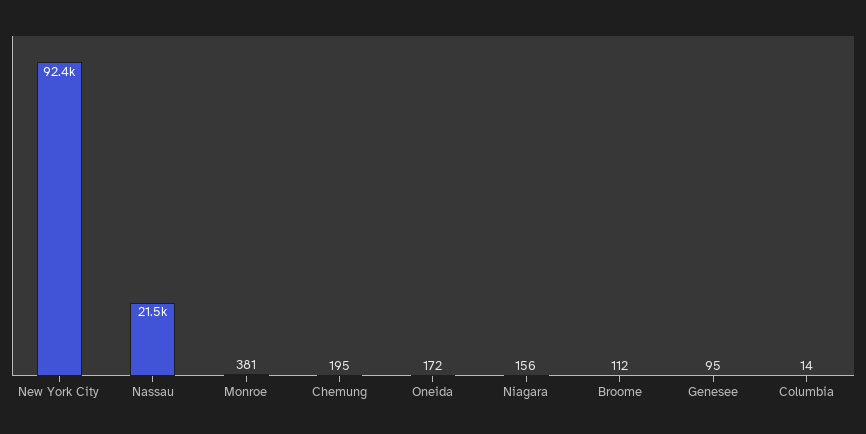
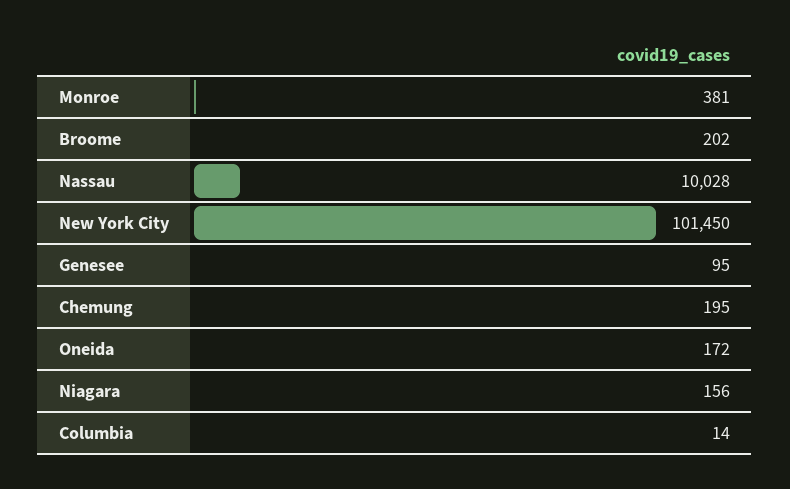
  {
-   "New York City": 92400,
+   "New York City": 101450,
-   "Nassau": 21500,
+   "Nassau": 10028,
    "Monroe": 381,
    "Chemung": 195,
    "Oneida": 172,
    "Niagara": 156,
-   "Broome": 112,
+   "Broome": 202,
    "Genesee": 95,
    "Columbia": 14
  }

